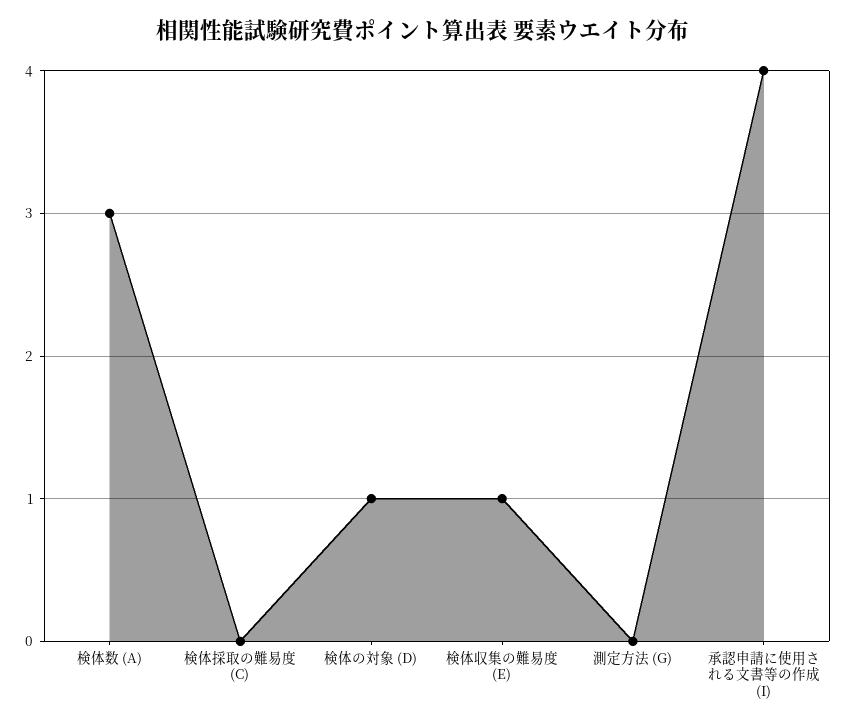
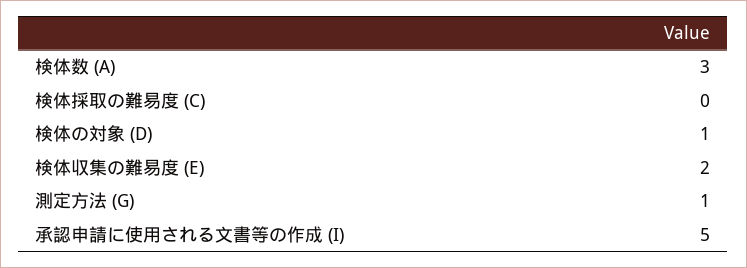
  {
    "検体数 (A)": 3,
    "検体採取の難易度 (C)": 0,
    "検体の対象 (D)": 1,
-   "検体収集の難易度 (E)": 1,
+   "検体収集の難易度 (E)": 2,
-   "測定方法 (G)": 0,
+   "測定方法 (G)": 1,
-   "承認申請に使用される文書等の作成 (I)": 4
+   "承認申請に使用される文書等の作成 (I)": 5
  }

